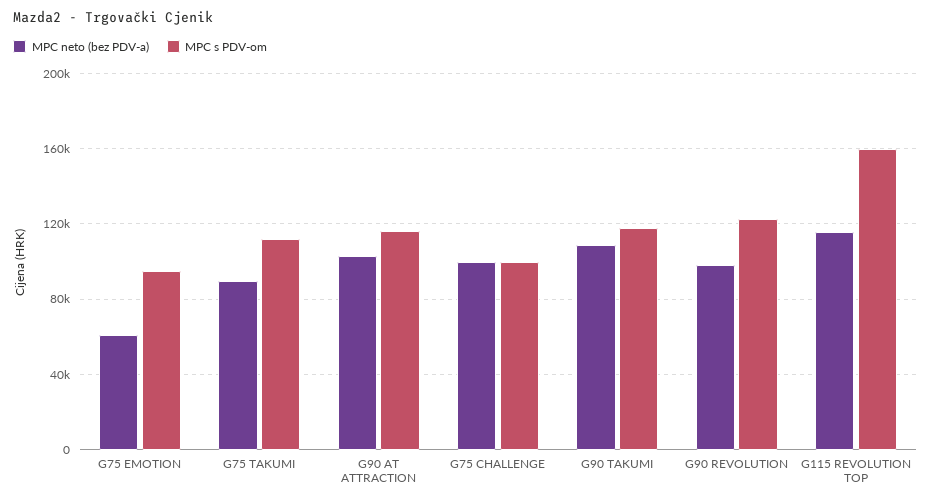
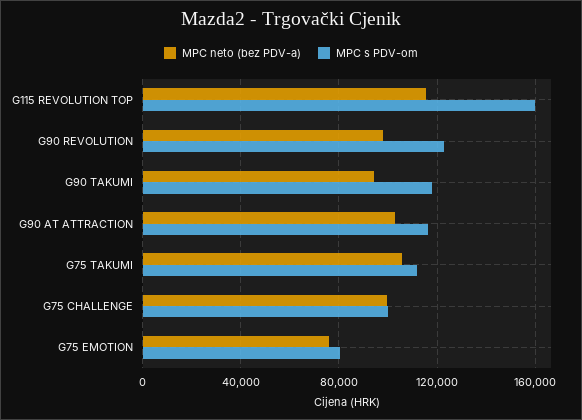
  {
    "MPC neto (bez PDV-a)": {
-     "G75 EMOTION": 60000,
+     "G75 EMOTION": 75000,
-     "G75 TAKUMI": 90000,
+     "G75 TAKUMI": 105000,
      "G90 AT ATTRACTION": 105000,
      "G75 CHALLENGE": 100000,
-     "G90 TAKUMI": 110000,
+     "G90 TAKUMI": 95000,
      "G90 REVOLUTION": 100000,
      "G115 REVOLUTION TOP": 115000
    },
    "MPC s PDV-om": {
-     "G75 EMOTION": 95000,
+     "G75 EMOTION": 80000,
      "G75 TAKUMI": 110000,
      "G90 AT ATTRACTION": 115000,
      "G75 CHALLENGE": 100000,
      "G90 TAKUMI": 120000,
      "G90 REVOLUTION": 125000,
      "G115 REVOLUTION TOP": 160000
    }
  }

